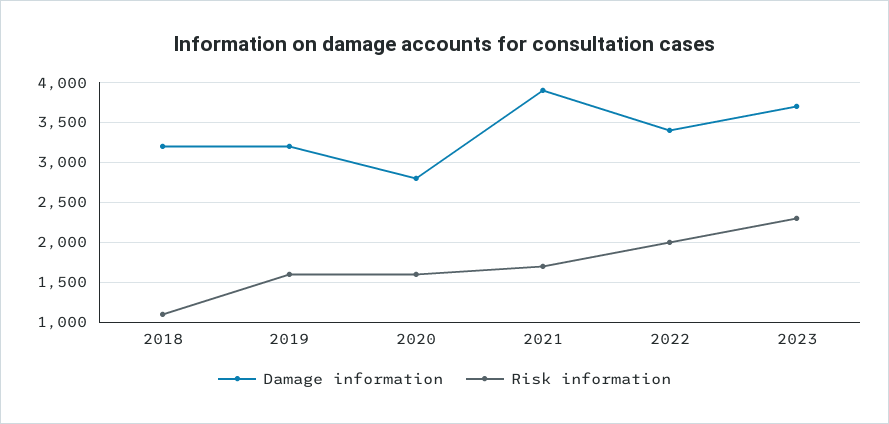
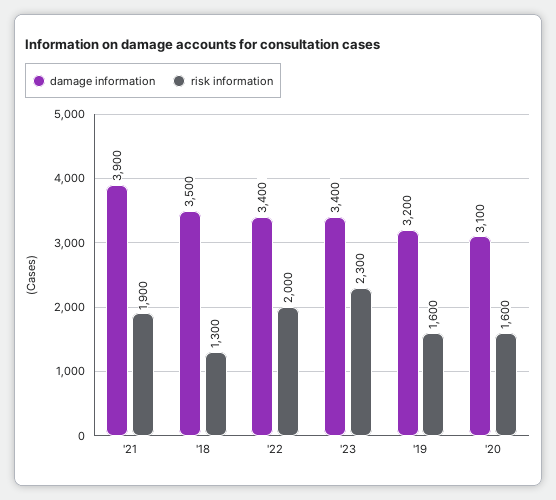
  {
    "Damage information": {
-     "2018": 3200,
+     "2018": 3500,
      "2019": 3200,
-     "2020": 2800,
+     "2020": 3100,
      "2021": 3900,
      "2022": 3400,
-     "2023": 3700
+     "2023": 3400
    },
    "Risk information": {
-     "2018": 1100,
+     "2018": 1300,
      "2019": 1600,
      "2020": 1600,
-     "2021": 1700,
+     "2021": 1900,
      "2022": 2000,
      "2023": 2300
    }
  }

